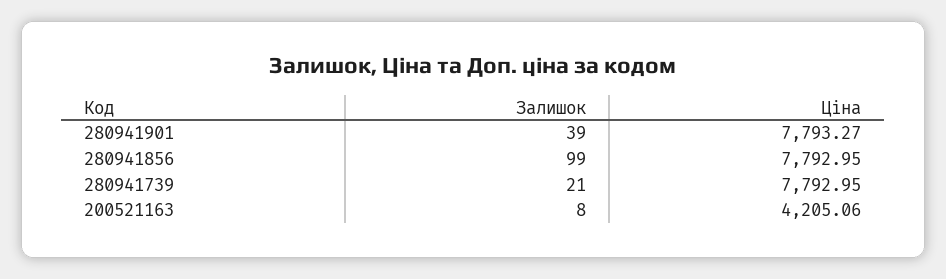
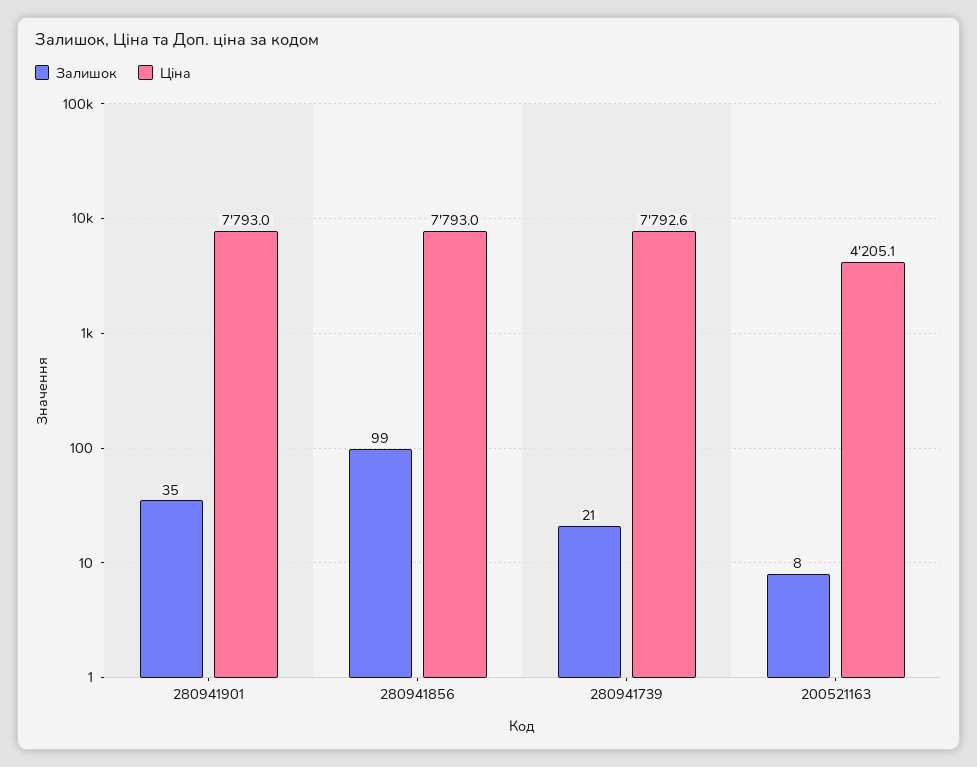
  {
    "Залишок": {
-     "280941901": 39,
+     "280941901": 35,
      "280941856": 99,
      "280941739": 21,
      "200521163": 8
    },
    "Ціна": {
-     "280941901": 7793.27,
+     "280941901": 7793,
      "280941856": 7792.95,
-     "280941739": 7792.95,
+     "280941739": 7792.6,
      "200521163": 4205.06
    }
  }

